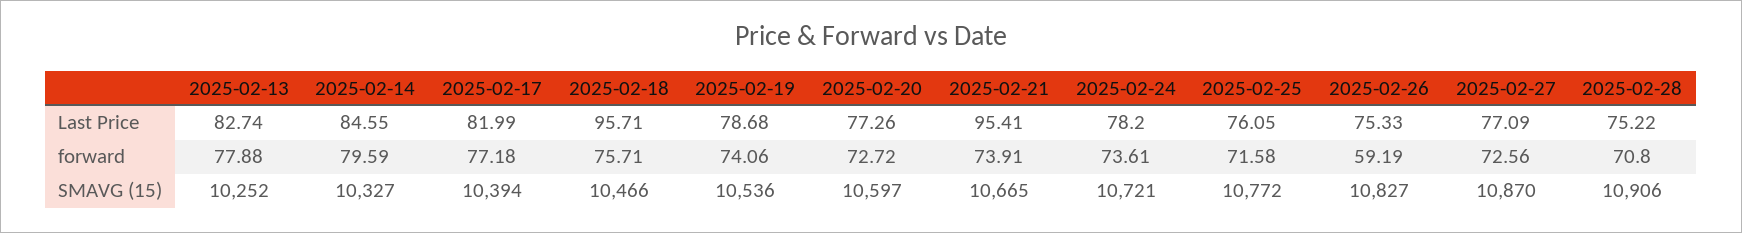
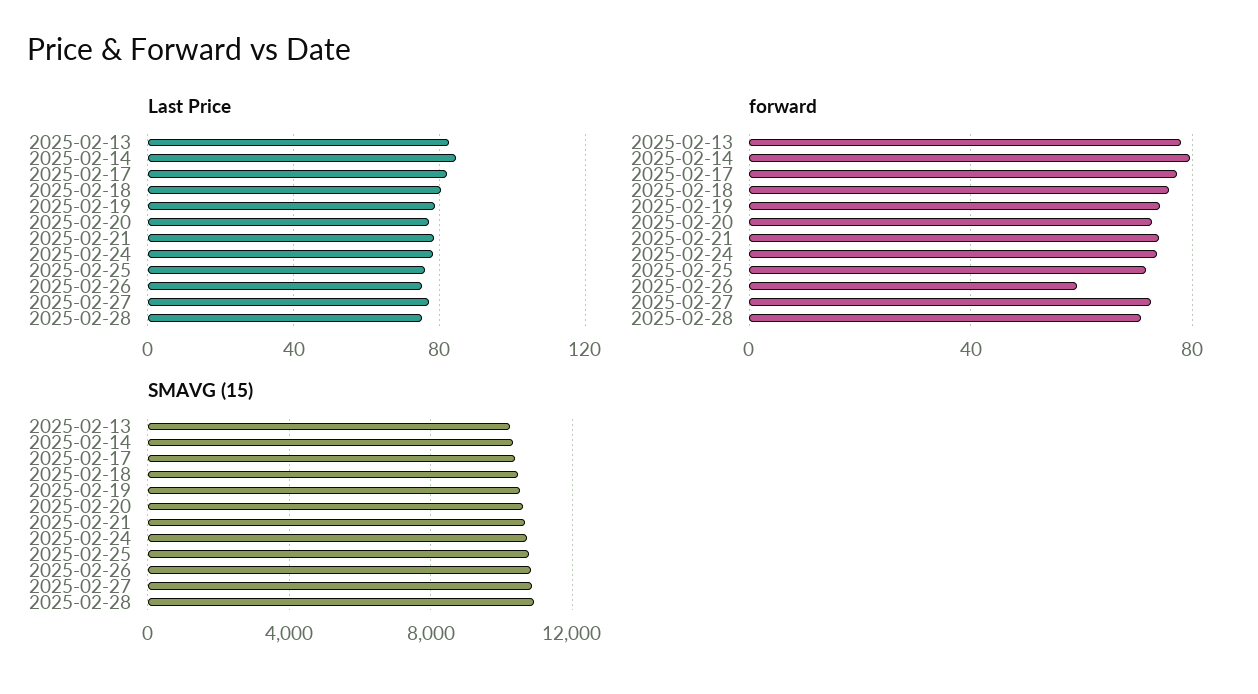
  {
    "Last Price": {
      "2025-02-13": 82.74,
      "2025-02-14": 84.55,
      "2025-02-17": 81.99,
-     "2025-02-18": 95.71,
+     "2025-02-18": 80,
      "2025-02-19": 78.68,
      "2025-02-20": 77.26,
-     "2025-02-21": 95.41,
+     "2025-02-21": 80,
      "2025-02-24": 78.2,
      "2025-02-25": 76.05,
      "2025-02-26": 75.33,
      "2025-02-27": 77.09,
      "2025-02-28": 75.22
    },
    "forward": {
      "2025-02-13": 77.88,
      "2025-02-14": 79.59,
      "2025-02-17": 77.18,
      "2025-02-18": 75.71,
      "2025-02-19": 74.06,
      "2025-02-20": 72.72,
      "2025-02-21": 73.91,
      "2025-02-24": 73.61,
      "2025-02-25": 71.58,
      "2025-02-26": 59.19,
      "2025-02-27": 72.56,
      "2025-02-28": 70.8
    },
    "SMAVG (15)": {
      "2025-02-13": 10252,
      "2025-02-14": 10327,
      "2025-02-17": 10394,
      "2025-02-18": 10466,
      "2025-02-19": 10536,
      "2025-02-20": 10597,
      "2025-02-21": 10665,
      "2025-02-24": 10721,
      "2025-02-25": 10772,
      "2025-02-26": 10827,
      "2025-02-27": 10870,
      "2025-02-28": 10906
    }
  }

